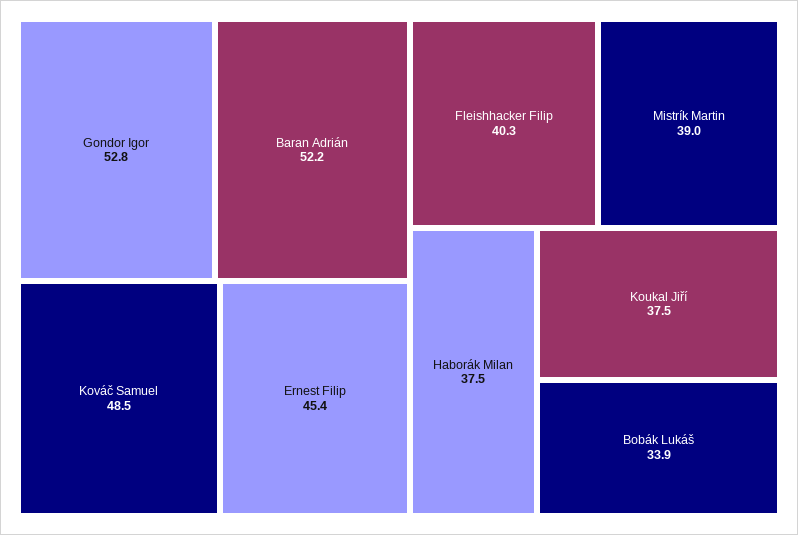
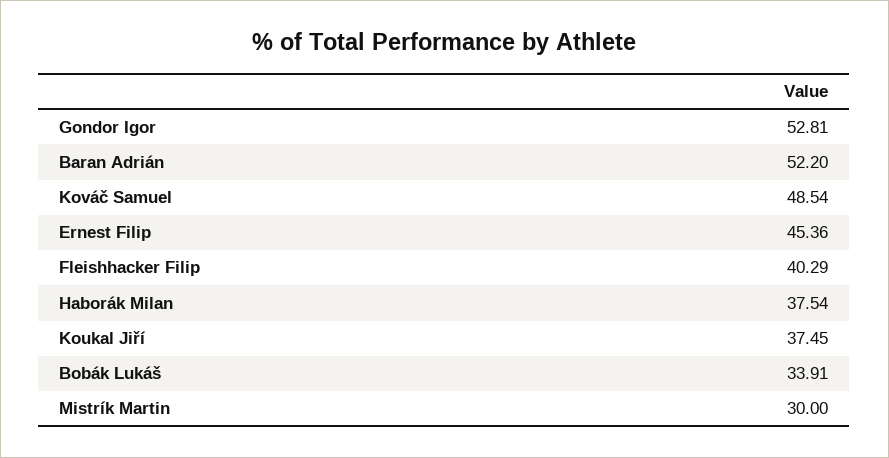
  {
    "Gondor Igor": 52.81,
    "Baran Adrián": 52.2,
    "Kováč Samuel": 48.54,
    "Ernest Filip": 45.36,
    "Fleishhacker Filip": 40.29,
-   "Mistrík Martin": 39,
+   "Mistrík Martin": 30,
    "Haborák Milan": 37.54,
    "Koukal Jiří": 37.45,
    "Bobák Lukáš": 33.91
  }

